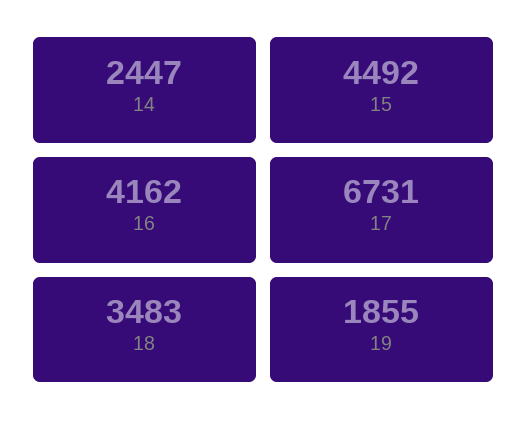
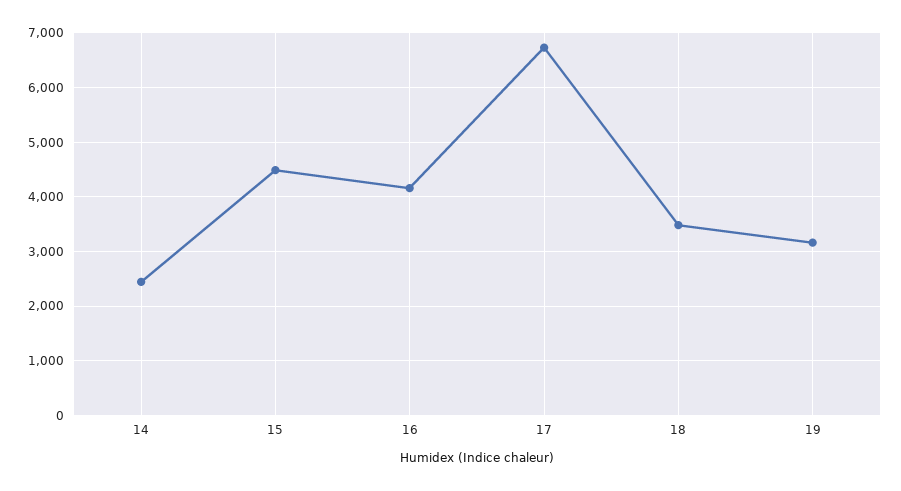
  {
    "14": 2447,
    "15": 4492,
    "16": 4162,
    "17": 6731,
    "18": 3483,
-   "19": 1855
+   "19": 3200
  }

